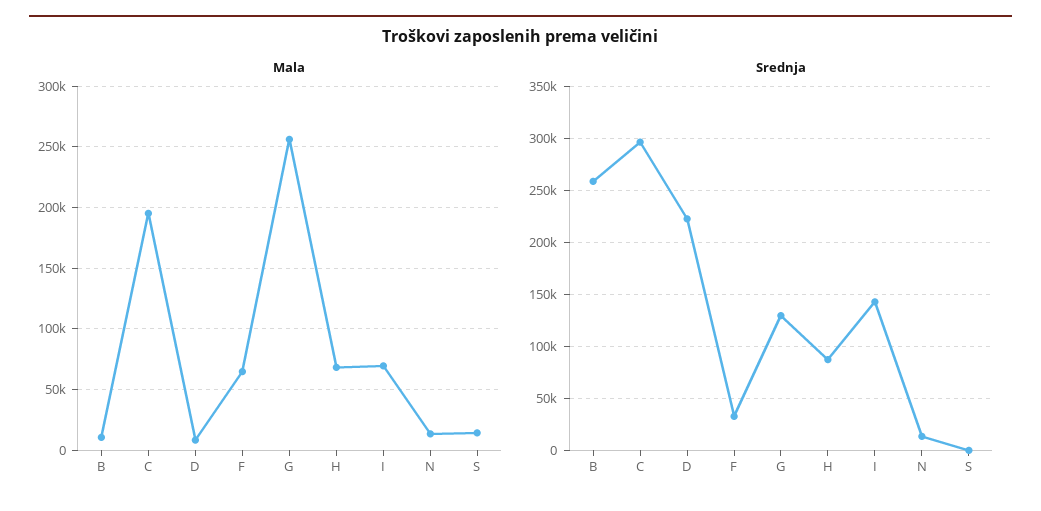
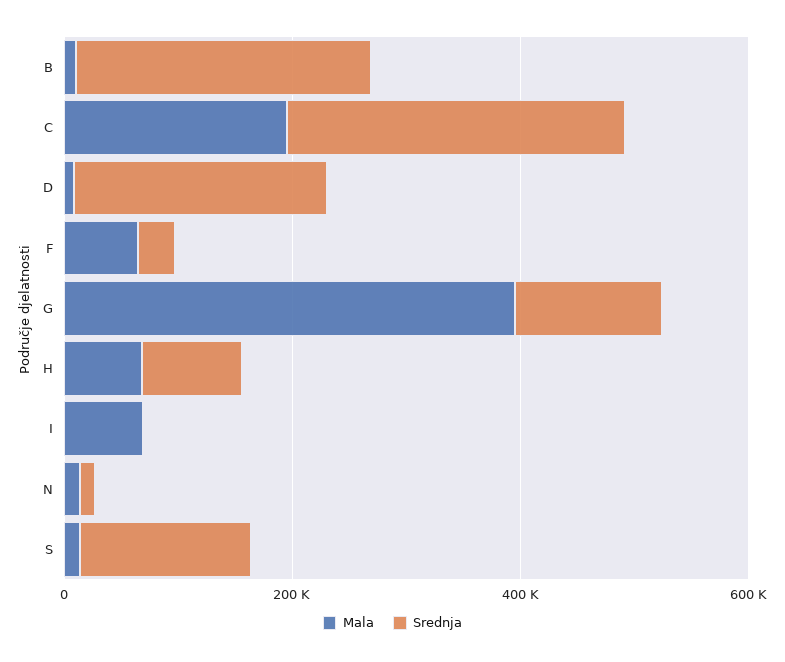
  {
    "Mala": {
      "B": 10000,
      "C": 195000,
      "D": 10000,
      "F": 65000,
-     "G": 255000,
+     "G": 400000,
      "H": 70000,
      "I": 70000,
      "N": 15000,
      "S": 15000
    },
    "Srednja": {
      "B": 260000,
      "C": 300000,
      "D": 220000,
      "F": 30000,
      "G": 130000,
      "H": 90000,
-     "I": 140000,
+     "I": 0,
      "N": 10000,
-     "S": 0
+     "S": 150000
    }
  }

